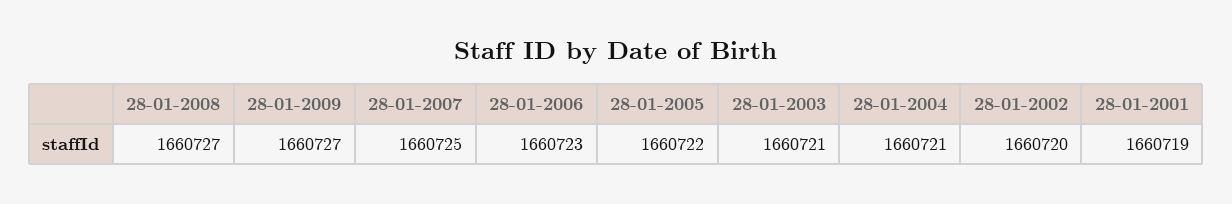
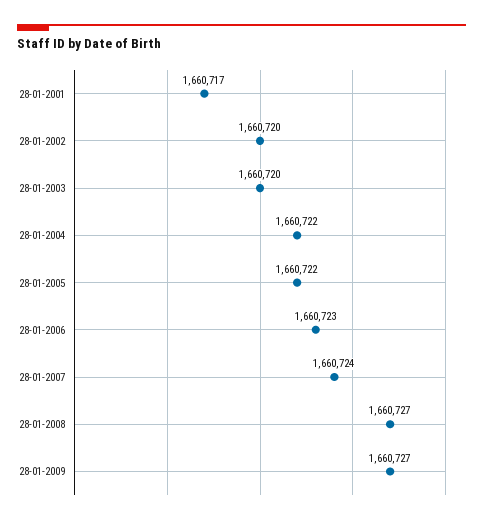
  {
    "28-01-2008": 1660727,
    "28-01-2009": 1660727,
-   "28-01-2007": 1660725,
+   "28-01-2007": 1660724,
    "28-01-2006": 1660723,
    "28-01-2005": 1660722,
-   "28-01-2003": 1660721,
+   "28-01-2003": 1660720,
-   "28-01-2004": 1660721,
+   "28-01-2004": 1660722,
    "28-01-2002": 1660720,
-   "28-01-2001": 1660719
+   "28-01-2001": 1660717
  }

